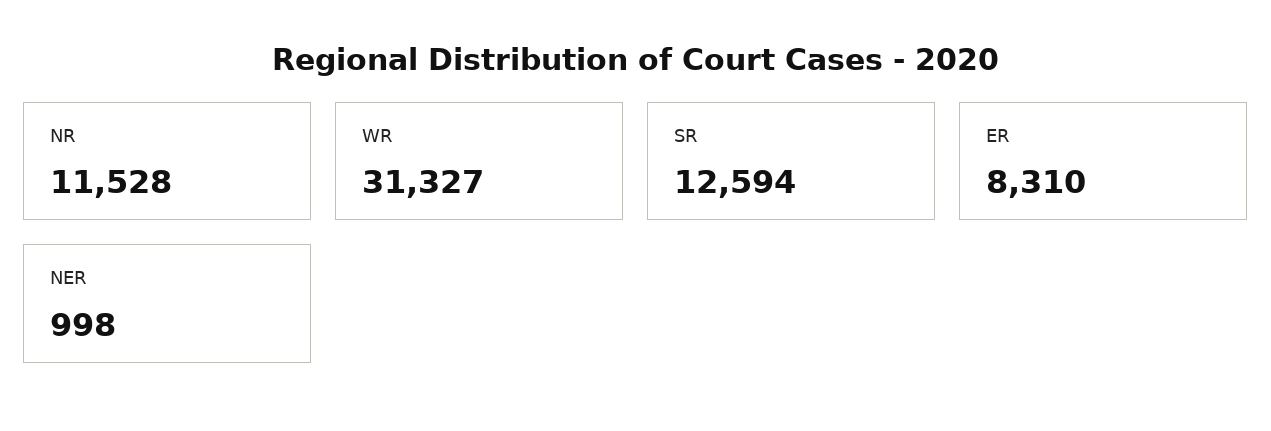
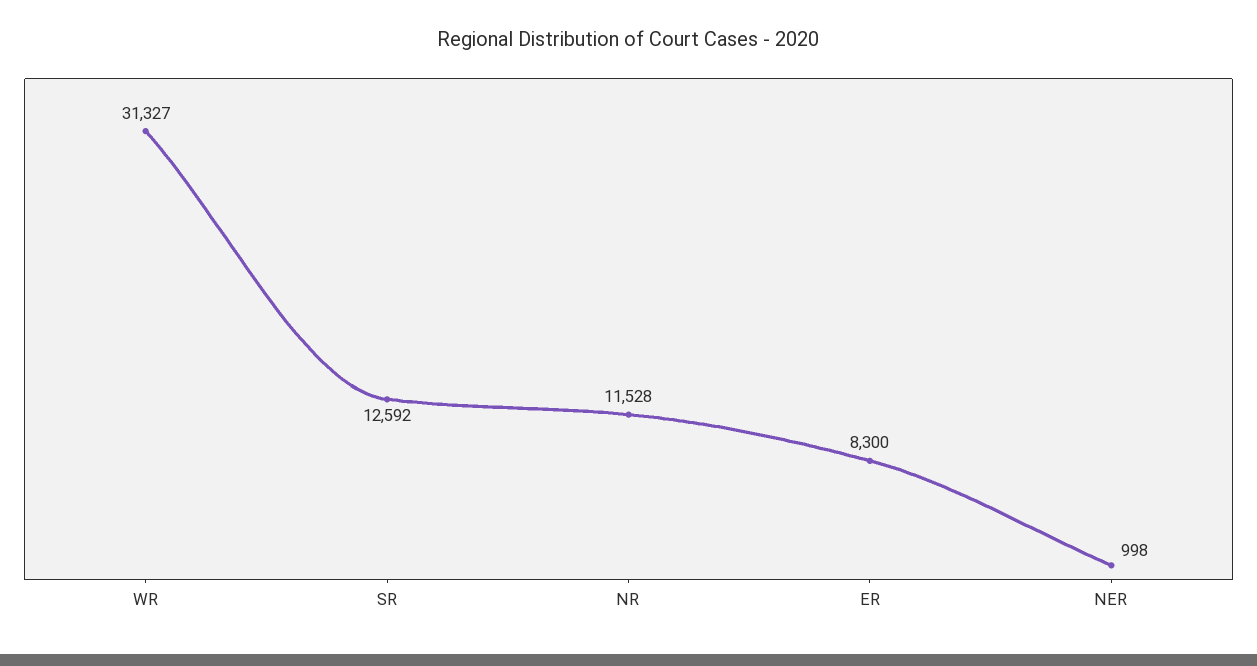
  {
    "NR": 11528,
    "WR": 31327,
-   "SR": 12594,
+   "SR": 12592,
-   "ER": 8310,
+   "ER": 8300,
    "NER": 998
  }

